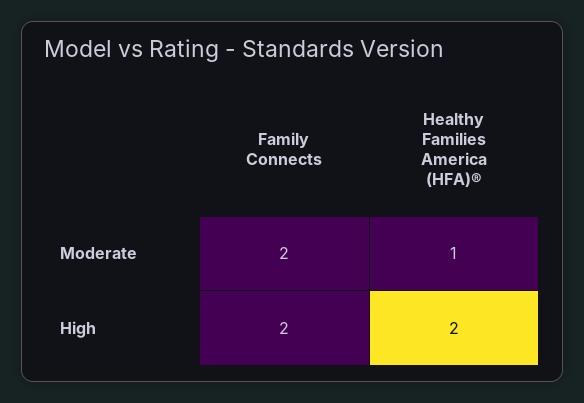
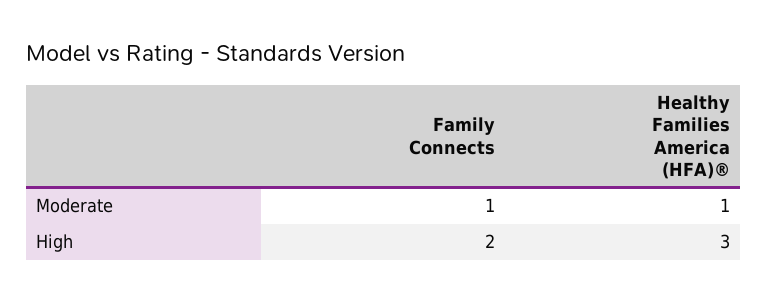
  {
    "Family Connects": {
-     "Moderate": 2,
+     "Moderate": 1,
      "High": 2
    },
    "Healthy Families America (HFA)®": {
      "Moderate": 1,
-     "High": 2
+     "High": 3
    }
  }

